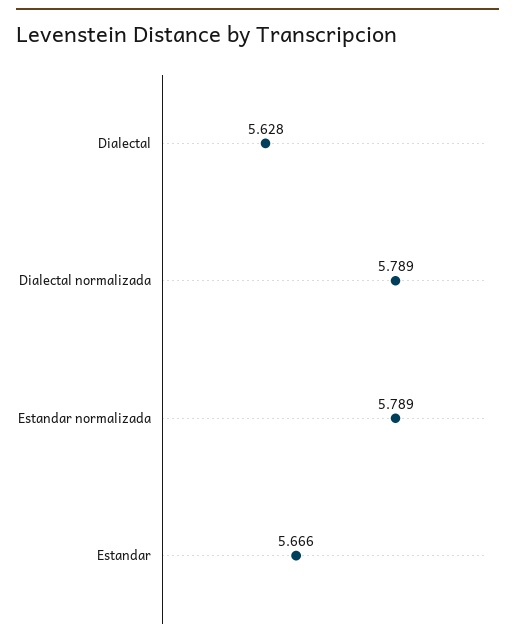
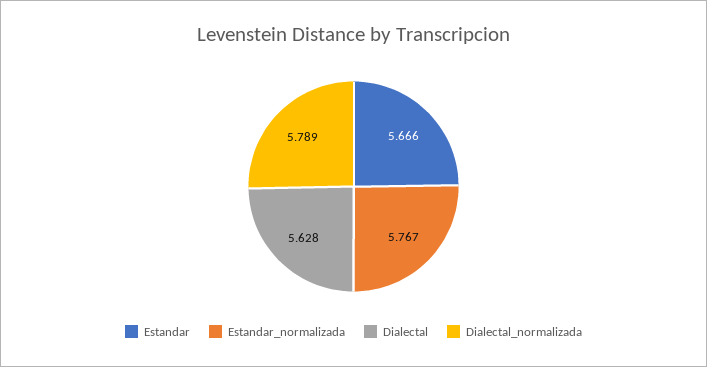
  {
    "Dialectal": 5.628,
    "Dialectal normalizada": 5.789,
-   "Estandar normalizada": 5.789,
+   "Estandar normalizada": 5.767,
    "Estandar": 5.666
  }

